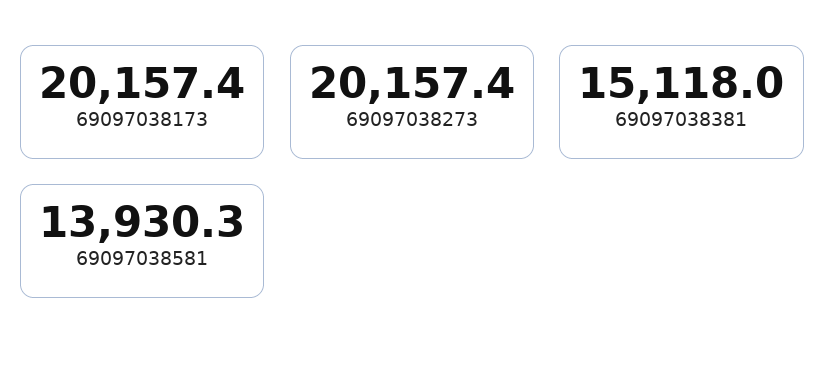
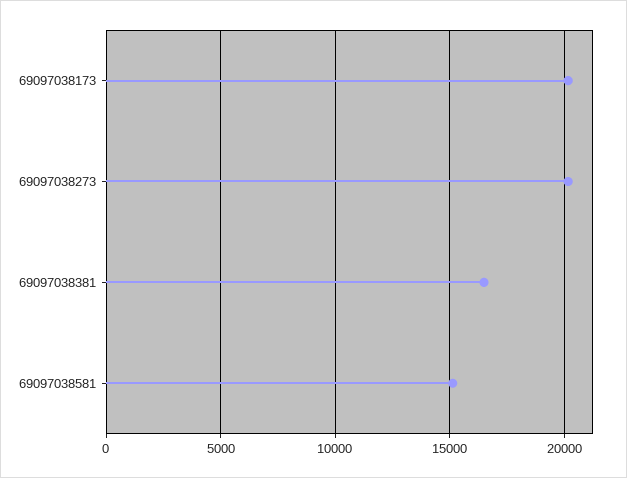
  {
    "69097038173": 20157.4,
    "69097038273": 20157.4,
-   "69097038381": 15118,
+   "69097038381": 16500,
-   "69097038581": 13930.3
+   "69097038581": 15000
  }

